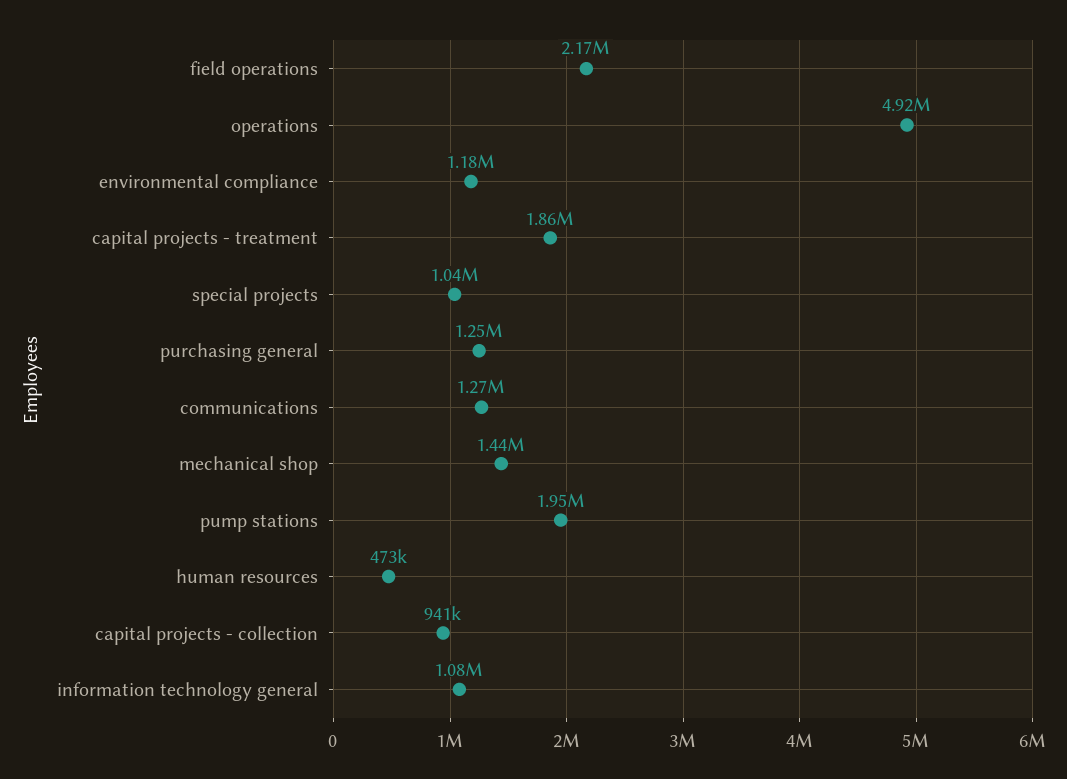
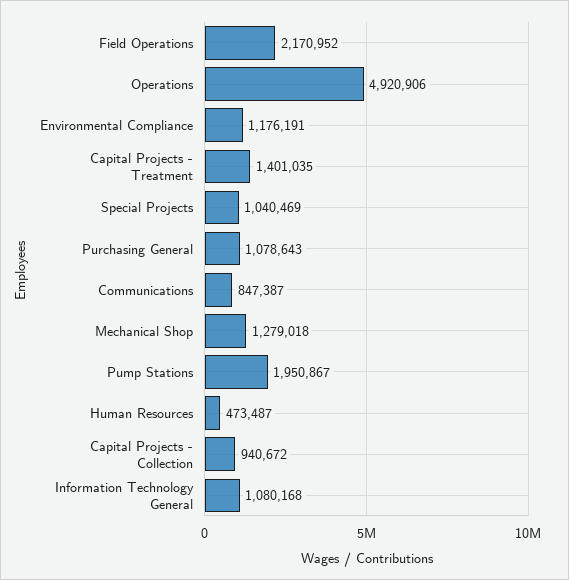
  {
    "field operations": 2170952,
    "operations": 4920906,
    "environmental compliance": 1176191,
-   "capital projects - treatment": 1860000,
+   "capital projects - treatment": 1401035,
    "special projects": 1040469,
-   "purchasing general": 1250000,
+   "purchasing general": 1078643,
-   "communications": 1270000,
+   "communications": 847387,
-   "mechanical shop": 1440000,
+   "mechanical shop": 1279018,
    "pump stations": 1950867,
    "human resources": 473487,
    "capital projects - collection": 940672,
    "information technology general": 1080168
  }

